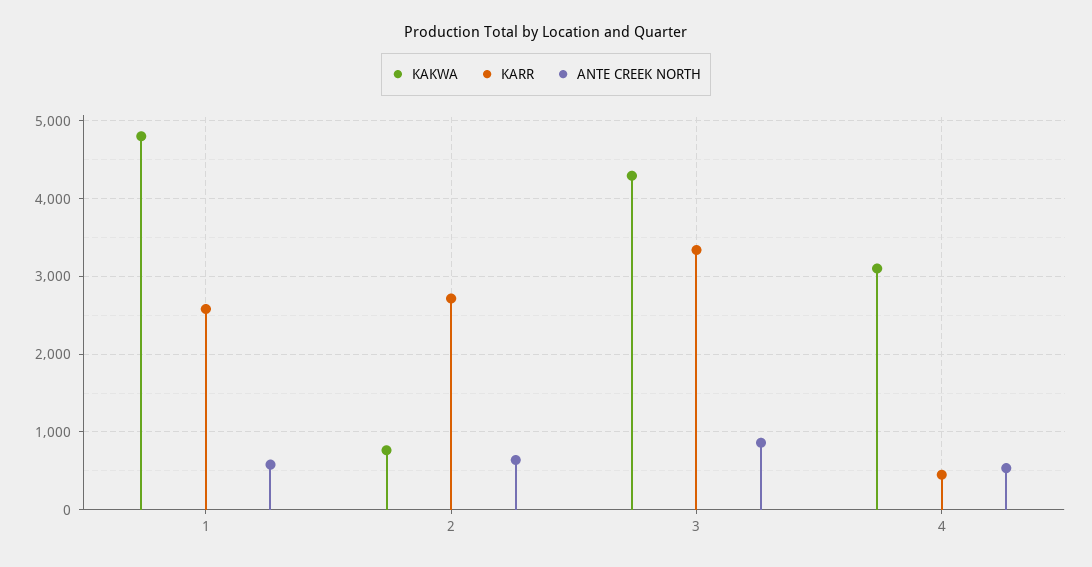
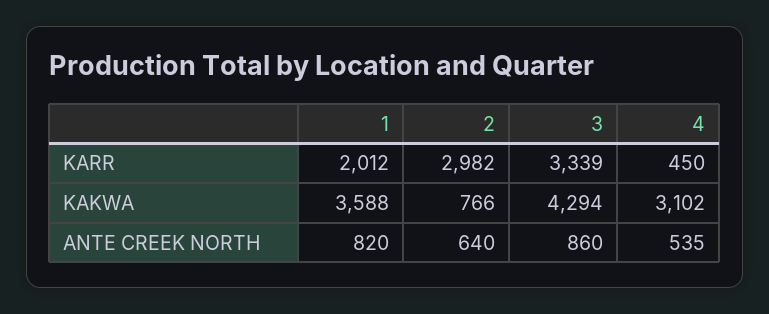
  {
    "KAKWA": {
-     "1": 4800,
+     "1": 3588,
      "2": 766,
      "3": 4294,
      "4": 3102
    },
    "KARR": {
-     "1": 2600,
+     "1": 2012,
-     "2": 2700,
+     "2": 2982,
      "3": 3339,
      "4": 450
    },
    "ANTE CREEK NORTH": {
-     "1": 600,
+     "1": 820,
      "2": 640,
      "3": 860,
      "4": 535
    }
  }

